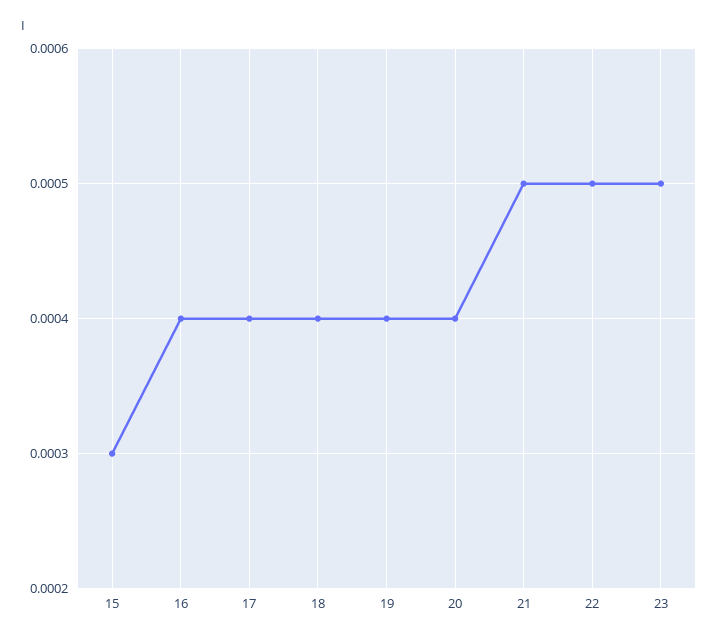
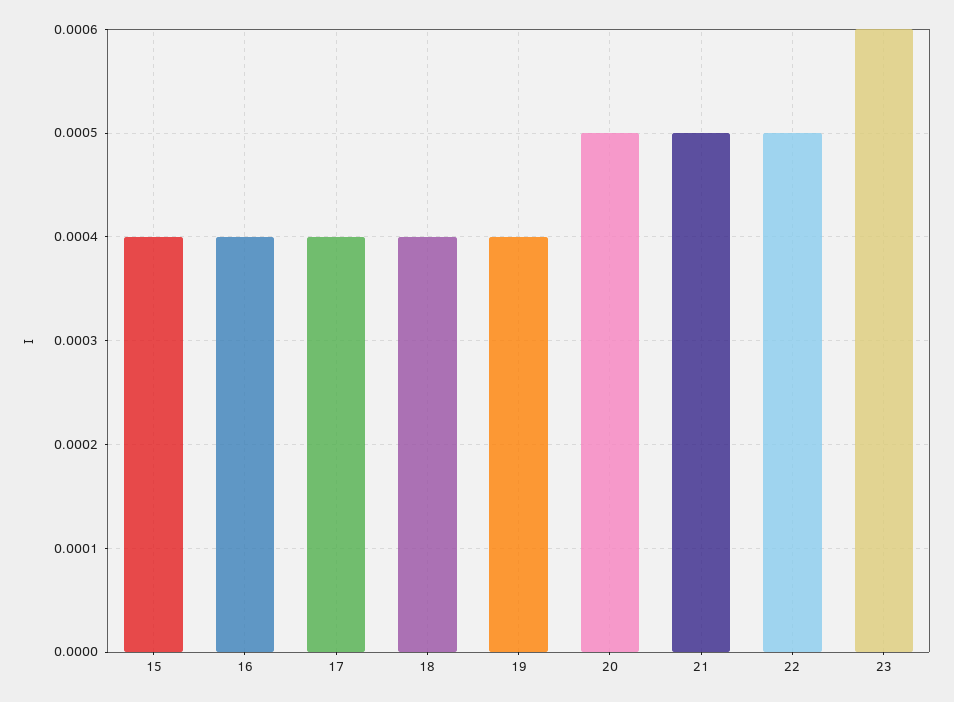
  {
-   "15": 0.0003,
+   "15": 0.0004,
    "16": 0.0004,
    "17": 0.0004,
    "18": 0.0004,
    "19": 0.0004,
-   "20": 0.0004,
+   "20": 0.0005,
    "21": 0.0005,
    "22": 0.0005,
-   "23": 0.0005
+   "23": 0.0006
  }

